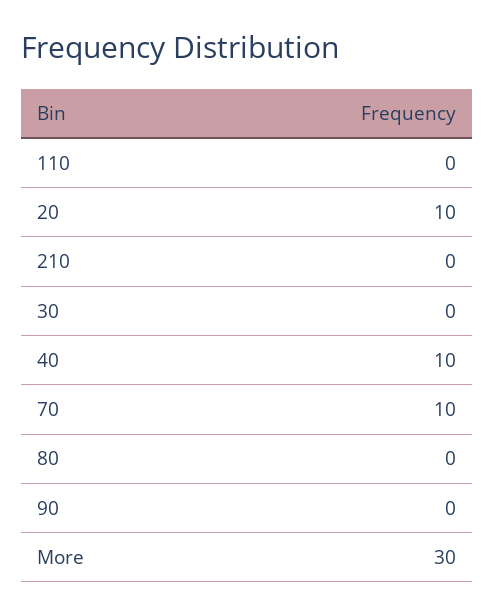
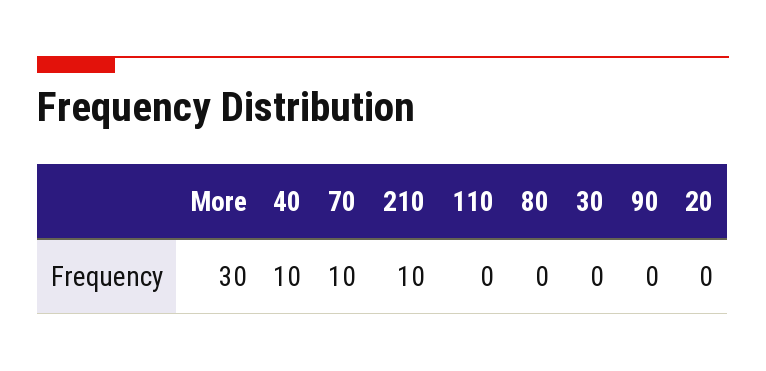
  {
    "110": 0,
-   "20": 10,
+   "20": 0,
-   "210": 0,
+   "210": 10,
    "30": 0,
    "40": 10,
    "70": 10,
    "80": 0,
    "90": 0,
    "More": 30
  }

